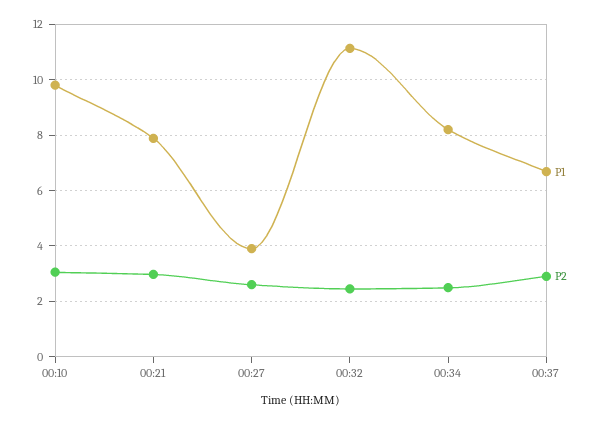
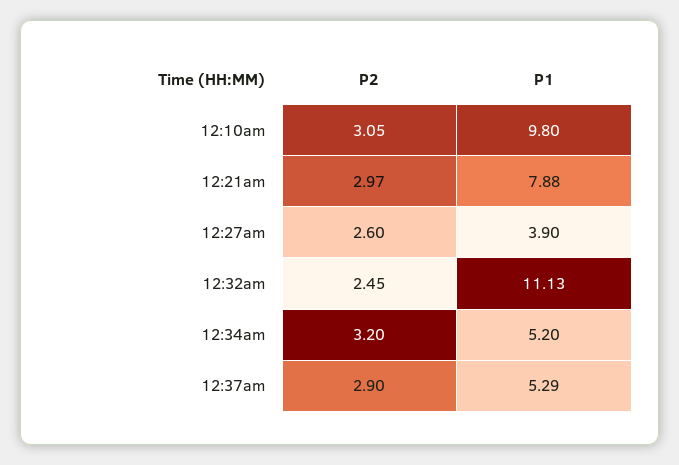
  {
    "P1": {
      "00:10": 9.8,
      "00:21": 7.88,
      "00:27": 3.9,
      "00:32": 11.13,
-     "00:34": 8.25,
+     "00:34": 5.2,
-     "00:37": 6.75
+     "00:37": 5.29
    },
    "P2": {
      "00:10": 3.05,
      "00:21": 2.97,
      "00:27": 2.6,
      "00:32": 2.45,
-     "00:34": 2.5,
+     "00:34": 3.2,
      "00:37": 2.9
    }
  }

